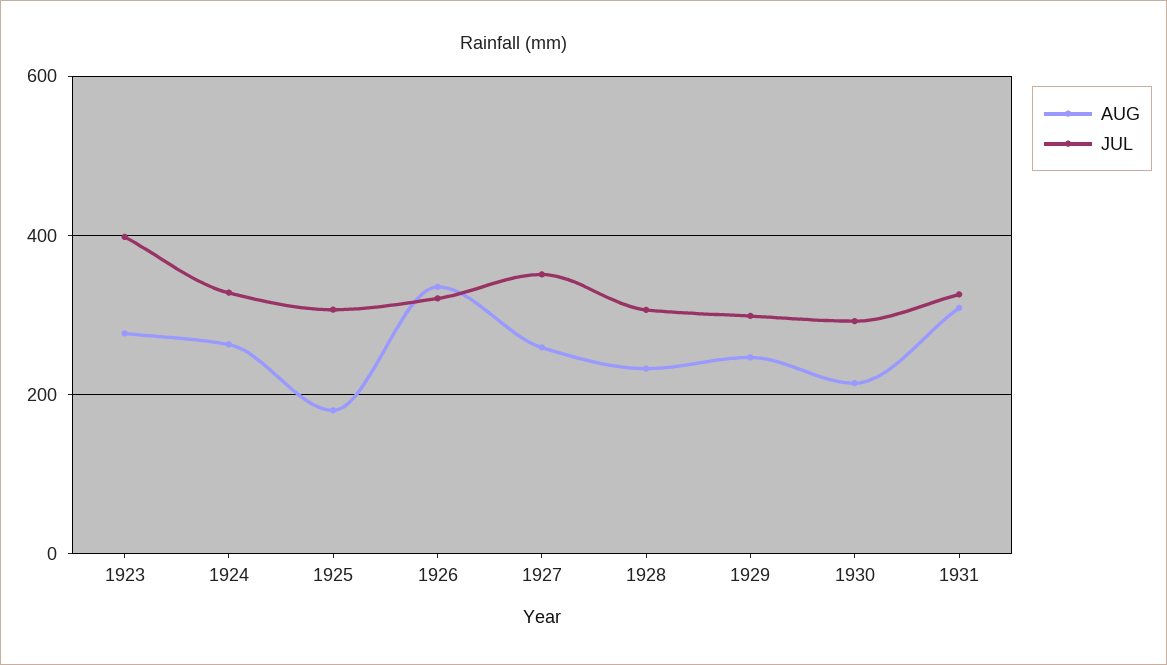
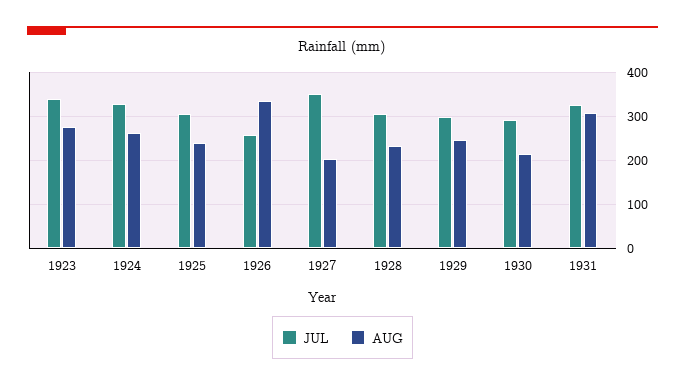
  {
    "AUG": {
      "1923": 280,
      "1924": 260,
-     "1925": 180,
+     "1925": 240,
      "1926": 340,
-     "1927": 260,
+     "1927": 200,
      "1928": 240,
      "1929": 240,
      "1930": 220,
      "1931": 300
    },
    "JUL": {
-     "1923": 400,
+     "1923": 340,
      "1924": 320,
      "1925": 300,
-     "1926": 320,
+     "1926": 260,
      "1927": 360,
      "1928": 300,
      "1929": 300,
      "1930": 300,
      "1931": 320
    }
  }

